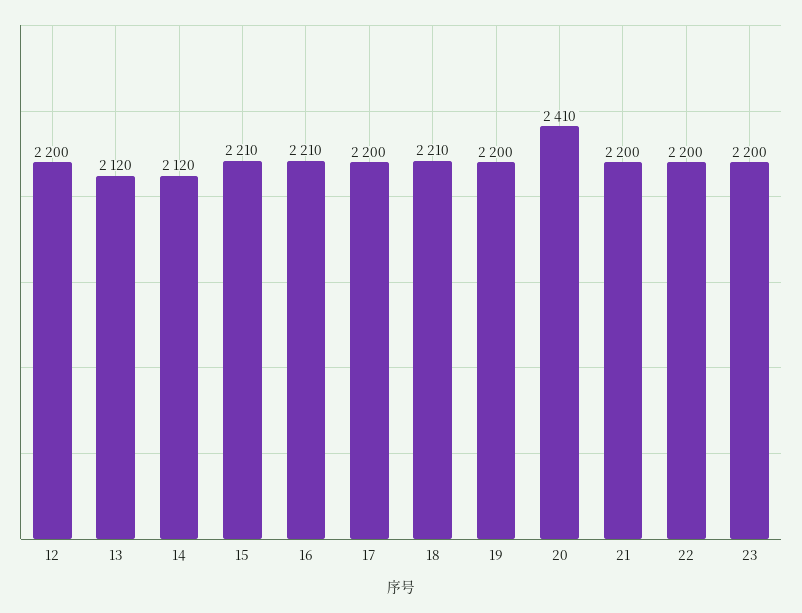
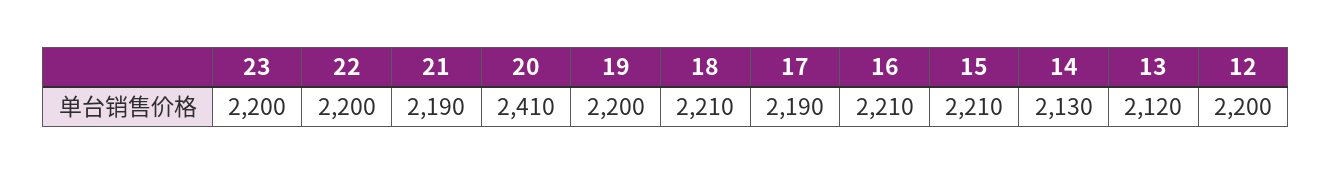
  {
    "12": 2200,
    "13": 2120,
-   "14": 2120,
+   "14": 2130,
    "15": 2210,
    "16": 2210,
-   "17": 2200,
+   "17": 2190,
    "18": 2210,
    "19": 2200,
    "20": 2410,
-   "21": 2200,
+   "21": 2190,
    "22": 2200,
    "23": 2200
  }

